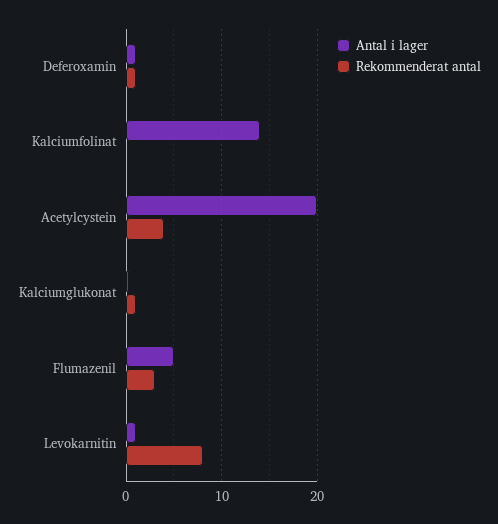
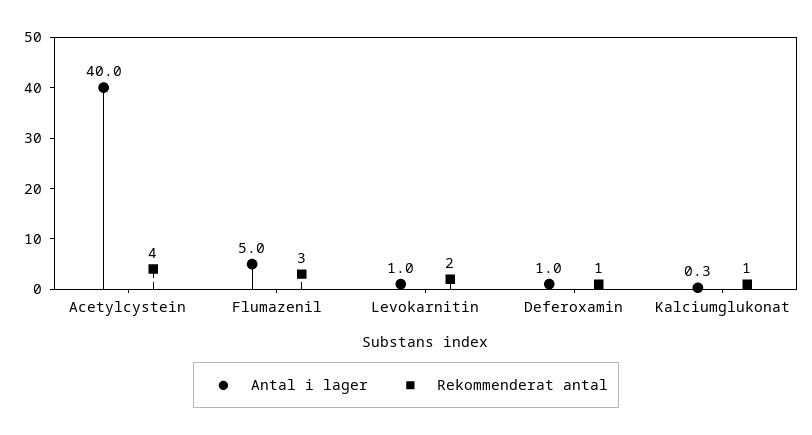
  {
    "Antal i lager": {
      "Deferoxamin": 1,
-     "Kalciumfolinat": 14,
-     "Acetylcystein": 20,
+     "Acetylcystein": 40,
      "Kalciumglukonat": 0.3,
      "Flumazenil": 5,
      "Levokarnitin": 1
    },
    "Rekommenderat antal": {
      "Deferoxamin": 1,
-     "Kalciumfolinat": 0,
      "Acetylcystein": 4,
      "Kalciumglukonat": 1,
      "Flumazenil": 3,
-     "Levokarnitin": 8
+     "Levokarnitin": 2
    }
  }

